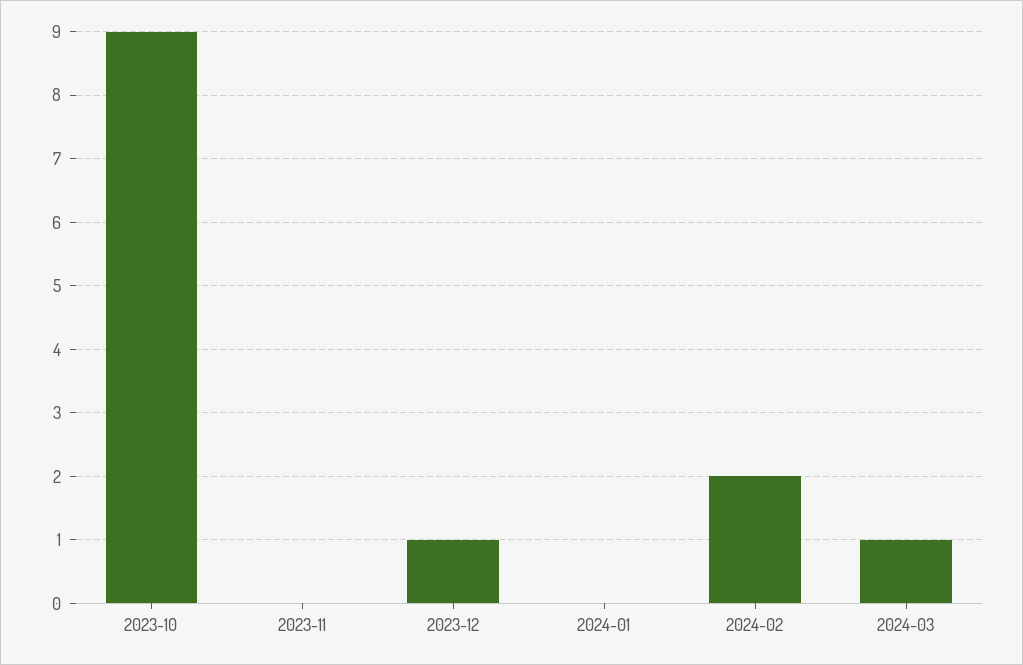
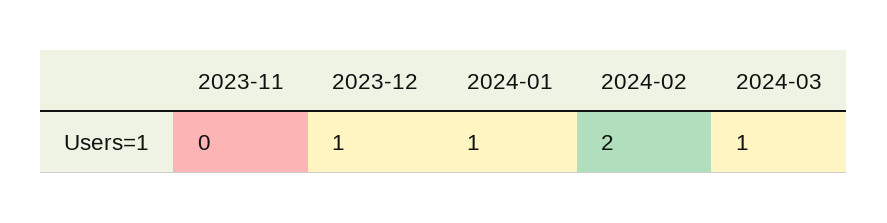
  {
-   "2023-10": 9,
    "2023-11": 0,
    "2023-12": 1,
-   "2024-01": 0,
+   "2024-01": 1,
    "2024-02": 2,
    "2024-03": 1
  }

